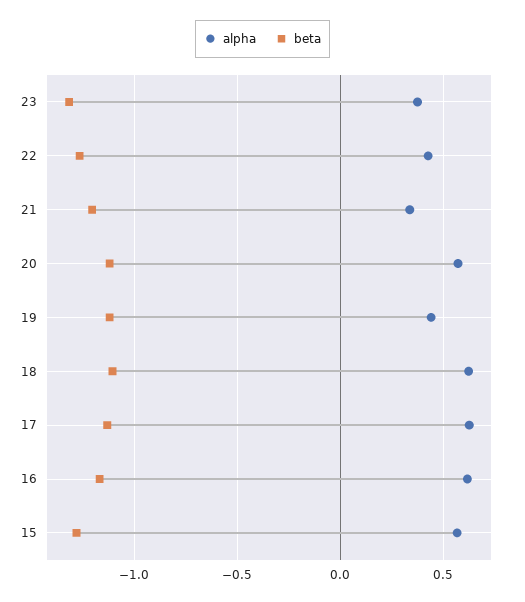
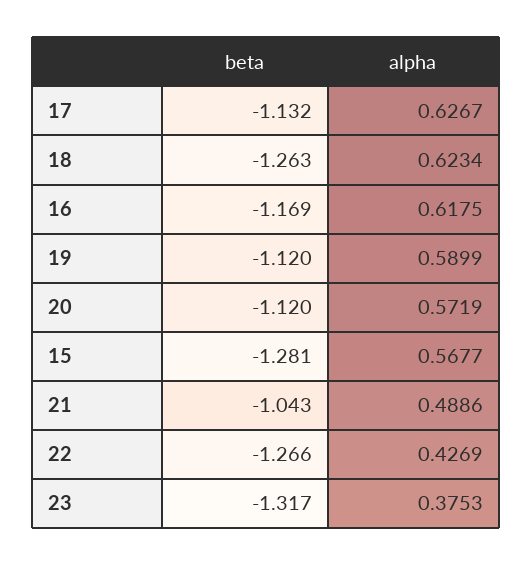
  {
    "alpha": {
      "23": 0.3753,
      "22": 0.4269,
-     "21": 0.35,
+     "21": 0.4886,
      "20": 0.5719,
-     "19": 0.45,
+     "19": 0.5899,
      "18": 0.6234,
      "17": 0.6267,
      "16": 0.6175,
      "15": 0.5677
    },
    "beta": {
      "23": -1.317,
      "22": -1.266,
-     "21": -1.2,
+     "21": -1.043,
      "20": -1.12,
      "19": -1.12,
-     "18": -1.1,
+     "18": -1.263,
      "17": -1.132,
      "16": -1.169,
      "15": -1.281
    }
  }

